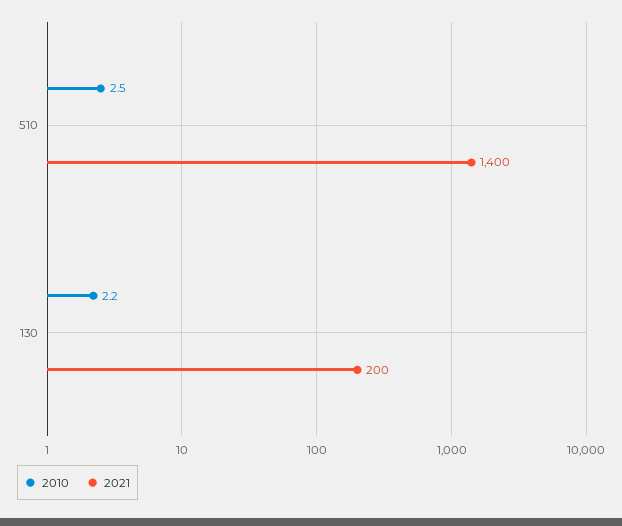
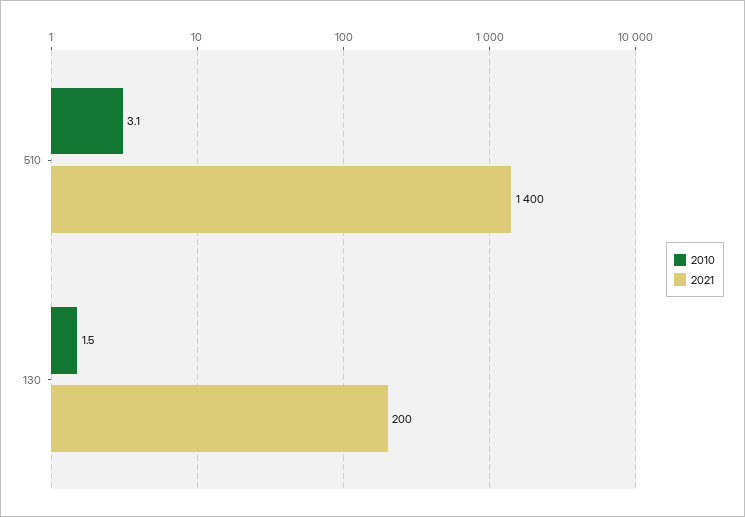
  {
    "2010": {
-     "510": 2.5,
+     "510": 3.1,
-     "130": 2.2
+     "130": 1.5
    },
    "2021": {
      "510": 1400,
      "130": 200
    }
  }

